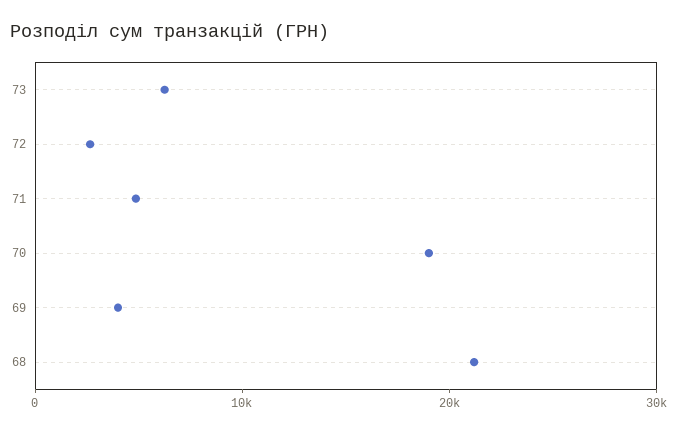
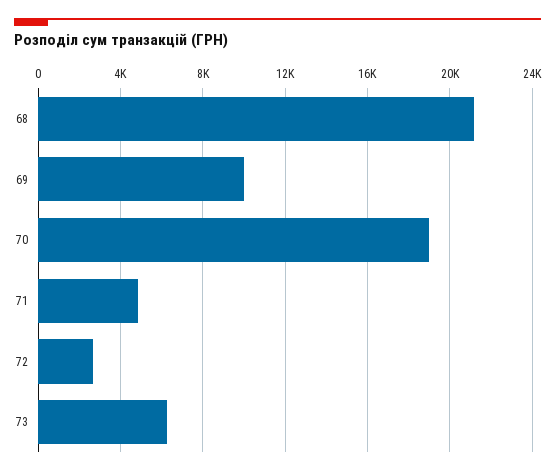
  {
    "73": 6500,
    "72": 2500,
    "71": 5000,
    "70": 19000,
-   "69": 4000,
+   "69": 10000,
    "68": 21000
  }

